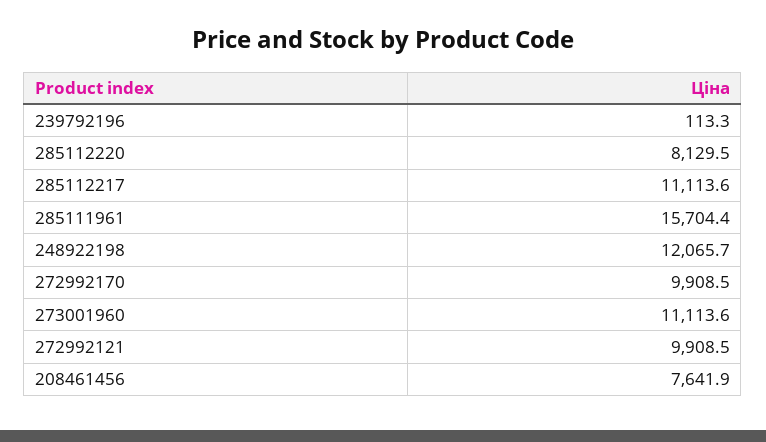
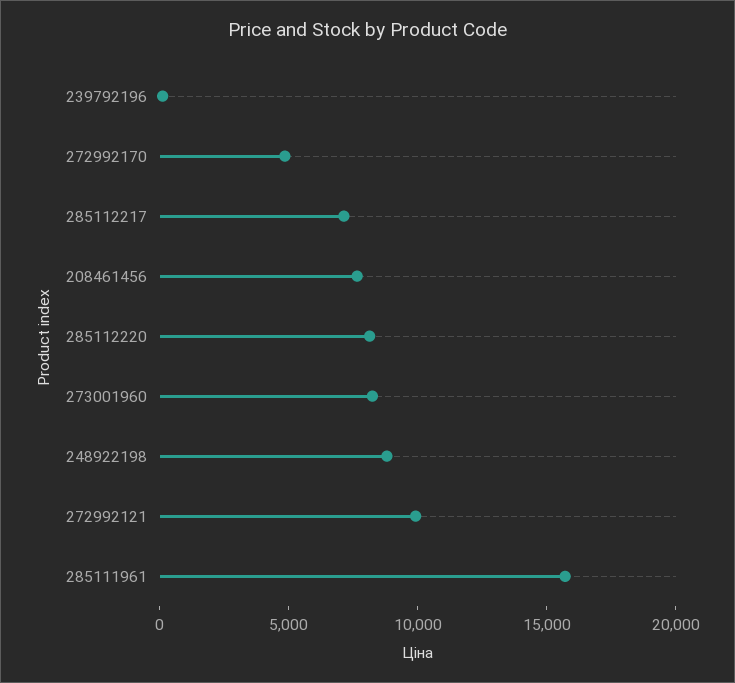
  {
    "239792196": 113.3,
    "285112220": 8129.5,
-   "285112217": 11113.6,
+   "285112217": 7000,
    "285111961": 15704.4,
-   "248922198": 12065.7,
+   "248922198": 9000,
-   "272992170": 9908.5,
+   "272992170": 5000,
-   "273001960": 11113.6,
+   "273001960": 8000,
    "272992121": 9908.5,
    "208461456": 7641.9
  }

